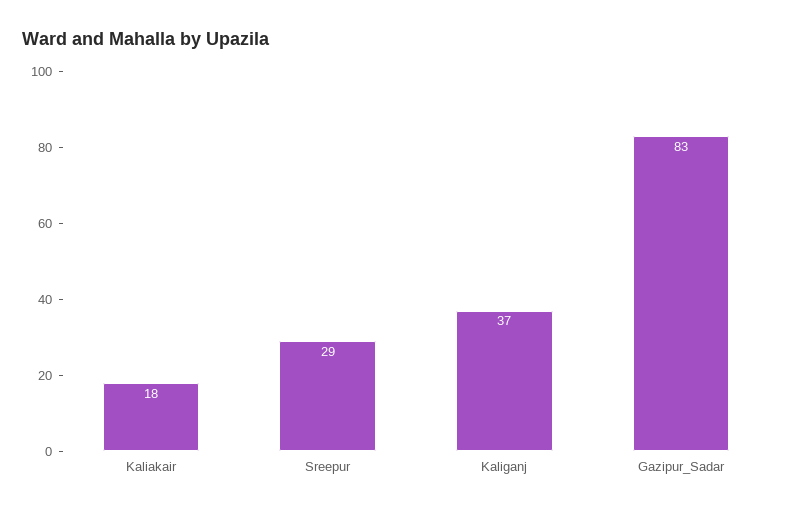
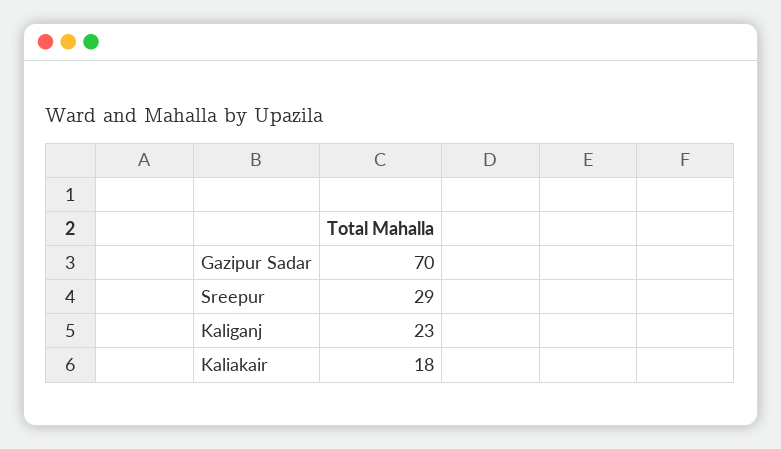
  {
    "Kaliakair": 18,
    "Sreepur": 29,
-   "Kaliganj": 37,
+   "Kaliganj": 23,
-   "Gazipur_Sadar": 83
+   "Gazipur_Sadar": 70
  }

